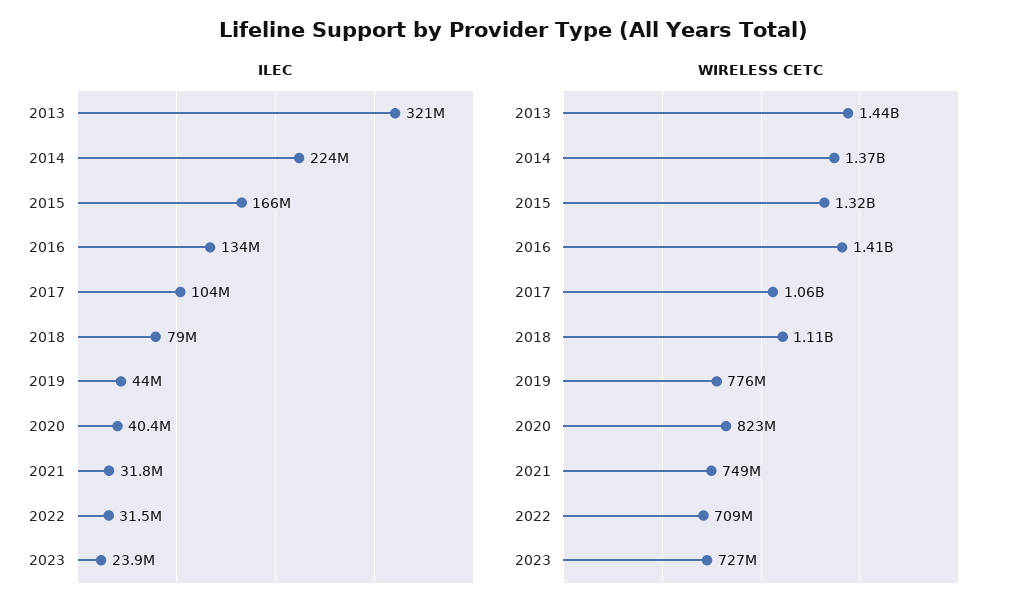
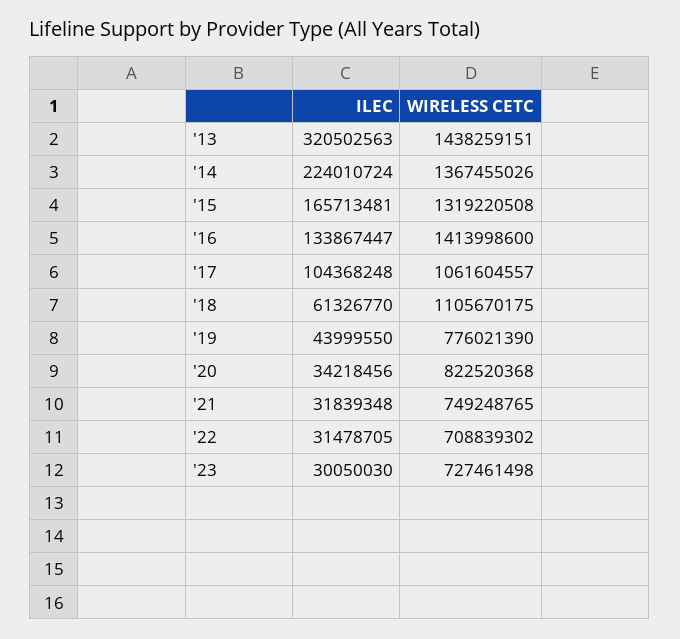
  {
    "ILEC": {
      "2013": 320502563,
      "2014": 224010724,
      "2015": 165713481,
      "2016": 133867447,
      "2017": 104368248,
-     "2018": 79000000,
+     "2018": 61326770,
      "2019": 43999550,
-     "2020": 40400000,
+     "2020": 34218456,
      "2021": 31839348,
      "2022": 31478705,
-     "2023": 23900000
+     "2023": 30050030
    },
    "WIRELESS CETC": {
      "2013": 1438259151,
      "2014": 1367455026,
      "2015": 1319220508,
      "2016": 1413998600,
      "2017": 1061604557,
      "2018": 1105670175,
      "2019": 776021390,
      "2020": 822520368,
      "2021": 749248765,
      "2022": 708839302,
      "2023": 727461498
    }
  }

